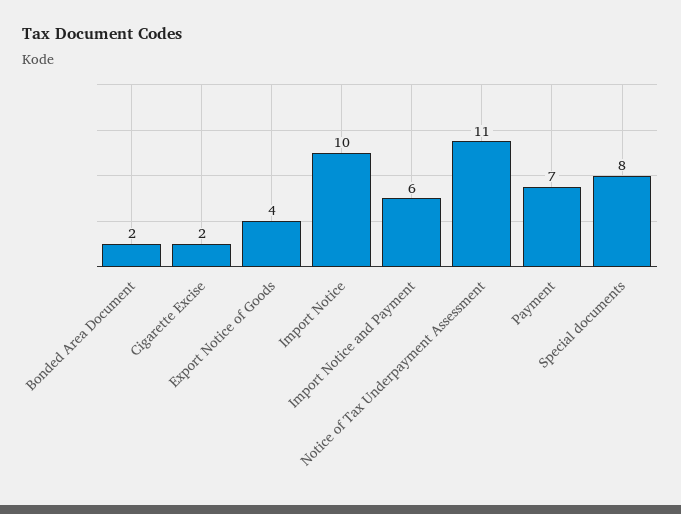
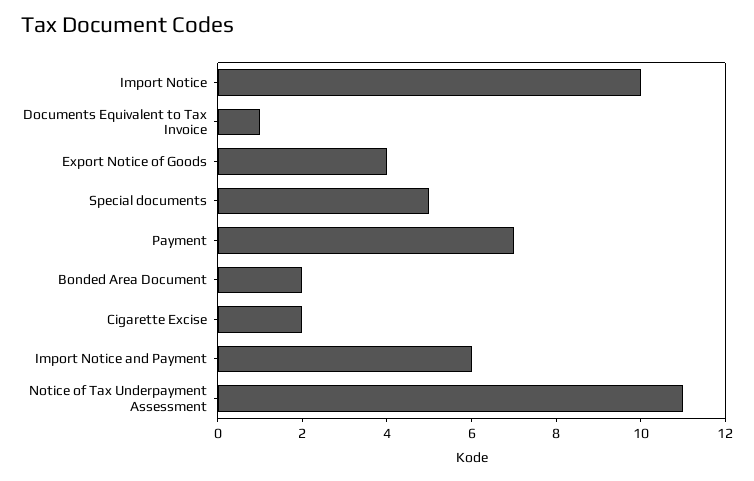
  {
    "Bonded Area Document": 2,
    "Cigarette Excise": 2,
    "Export Notice of Goods": 4,
    "Import Notice": 10,
    "Import Notice and Payment": 6,
    "Notice of Tax Underpayment Assessment": 11,
    "Payment": 7,
-   "Special documents": 8
+   "Special documents": 5,
+   "Documents Equivalent to Tax Invoice": 1
  }

